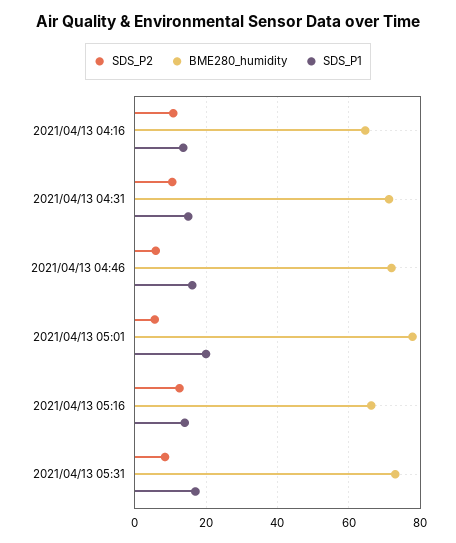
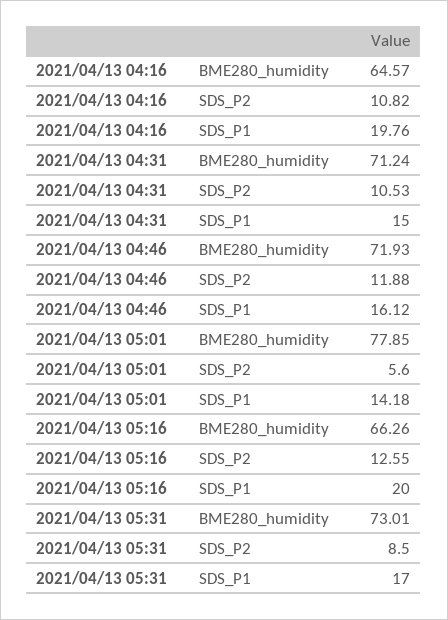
  {
    "SDS_P2": {
      "2021/04/13 04:16": 10.82,
      "2021/04/13 04:31": 10.53,
-     "2021/04/13 04:46": 6,
+     "2021/04/13 04:46": 11.88,
      "2021/04/13 05:01": 5.6,
      "2021/04/13 05:16": 12.55,
      "2021/04/13 05:31": 8.5
    },
    "BME280_humidity": {
      "2021/04/13 04:16": 64.57,
      "2021/04/13 04:31": 71.24,
      "2021/04/13 04:46": 71.93,
      "2021/04/13 05:01": 77.85,
      "2021/04/13 05:16": 66.26,
      "2021/04/13 05:31": 73.01
    },
    "SDS_P1": {
-     "2021/04/13 04:16": 14,
+     "2021/04/13 04:16": 19.76,
      "2021/04/13 04:31": 15,
      "2021/04/13 04:46": 16.12,
-     "2021/04/13 05:01": 20,
+     "2021/04/13 05:01": 14.18,
-     "2021/04/13 05:16": 14,
+     "2021/04/13 05:16": 20,
      "2021/04/13 05:31": 17
    }
  }

